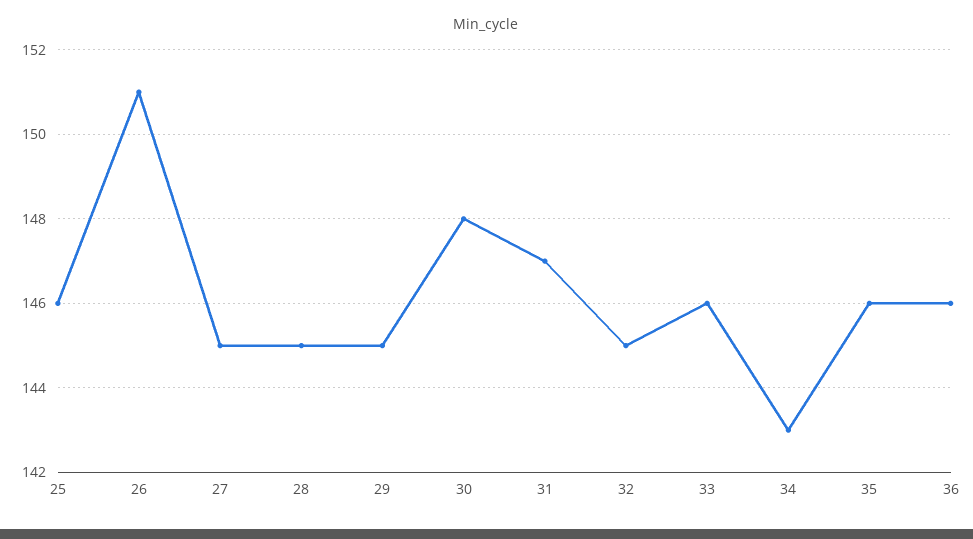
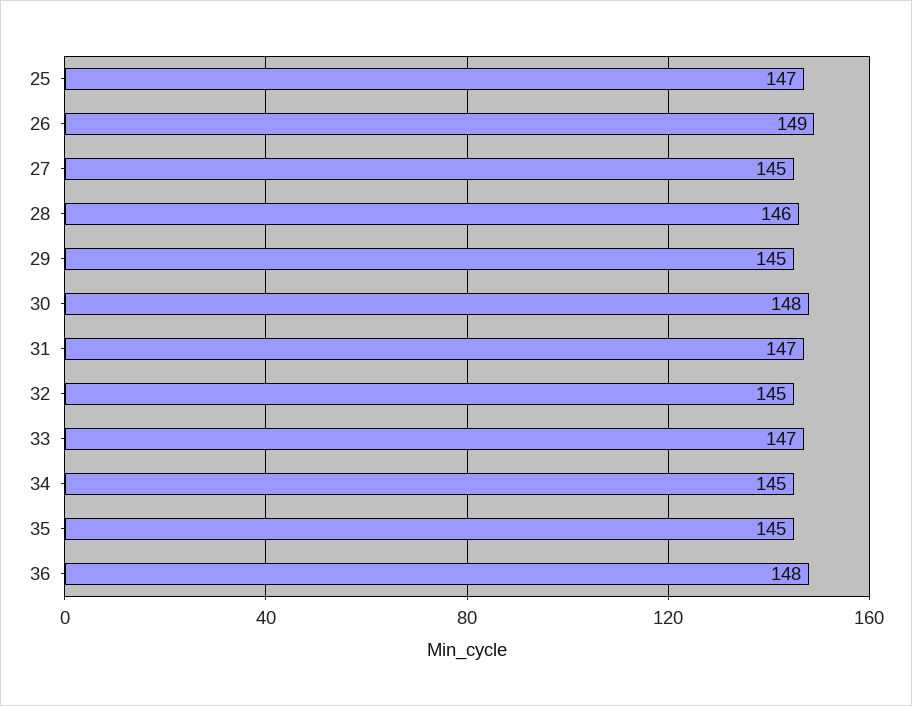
  {
-   "25": 146,
+   "25": 147,
-   "26": 151,
+   "26": 149,
    "27": 145,
-   "28": 145,
+   "28": 146,
    "29": 145,
    "30": 148,
    "31": 147,
    "32": 145,
-   "33": 146,
+   "33": 147,
-   "34": 143,
+   "34": 145,
-   "35": 146,
+   "35": 145,
-   "36": 146
+   "36": 148
  }

